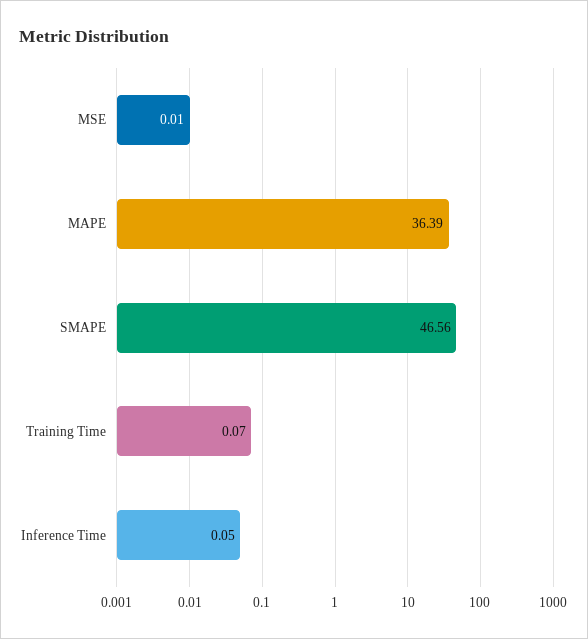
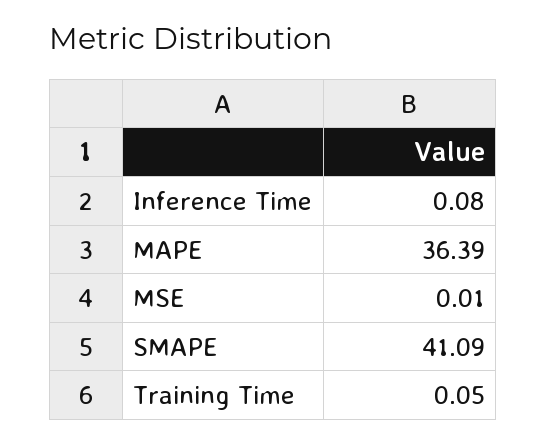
  {
    "MSE": 0.01,
    "MAPE": 36.39,
-   "SMAPE": 46.56,
+   "SMAPE": 41.09,
-   "Training Time": 0.07,
+   "Training Time": 0.05,
-   "Inference Time": 0.05
+   "Inference Time": 0.08
  }

